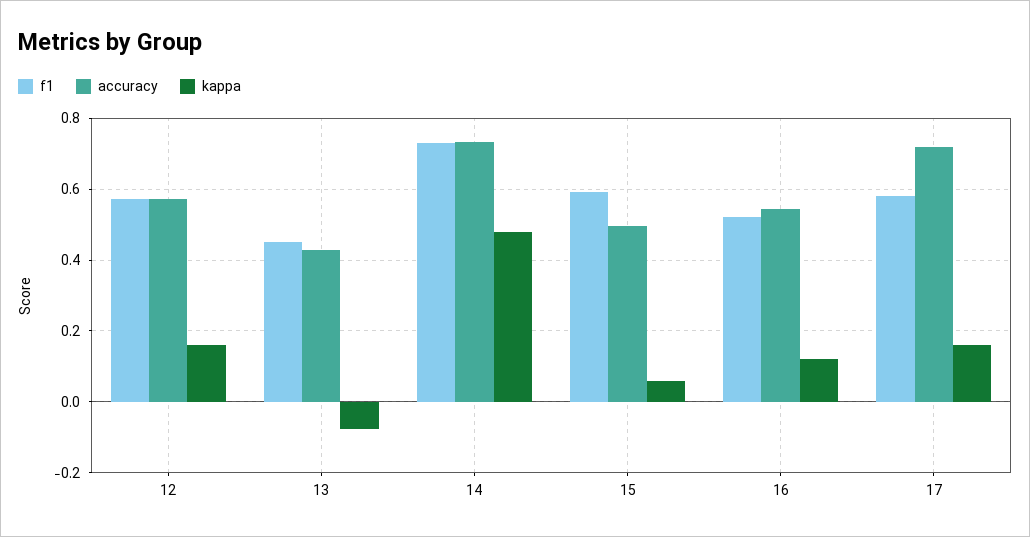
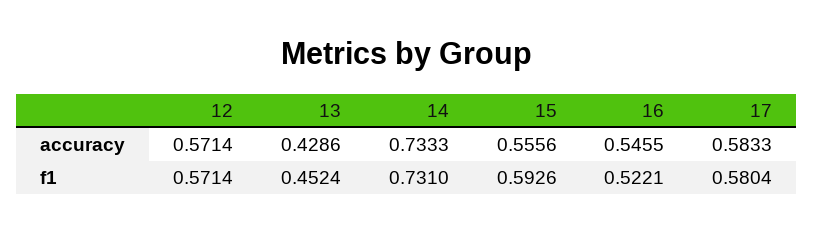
  {
    "f1": {
      "12": 0.5714,
      "13": 0.4524,
      "14": 0.731,
      "15": 0.5926,
      "16": 0.5221,
      "17": 0.5804
    },
    "accuracy": {
      "12": 0.5714,
      "13": 0.4286,
      "14": 0.7333,
-     "15": 0.5,
+     "15": 0.5556,
      "16": 0.5455,
-     "17": 0.72
+     "17": 0.5833
-   },
+   }
-   "kappa": {
-     "12": 0.16,
-     "13": -0.08,
-     "14": 0.48,
-     "15": 0.06,
-     "16": 0.12,
-     "17": 0.16
-   }
  }

